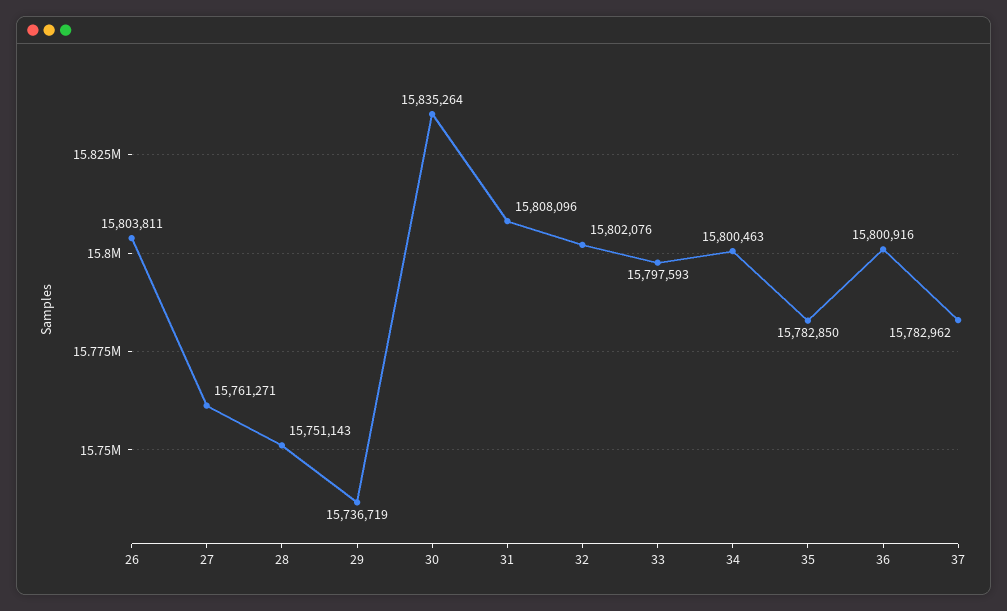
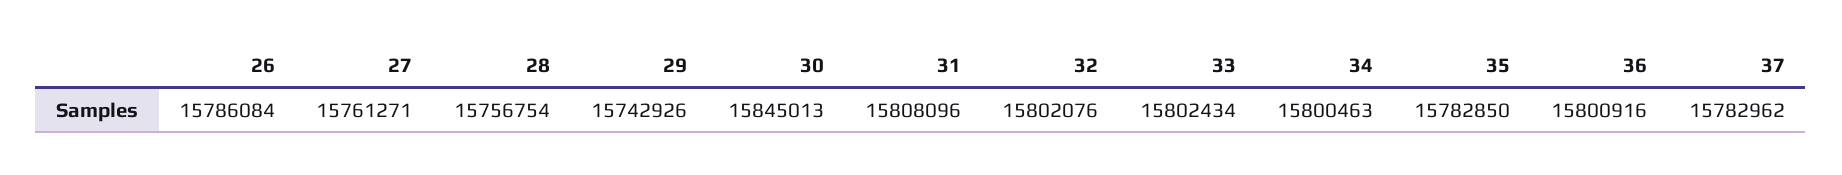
  {
-   "26": 15803811,
+   "26": 15786084,
    "27": 15761271,
-   "28": 15751143,
+   "28": 15756754,
-   "29": 15736719,
+   "29": 15742926,
-   "30": 15835264,
+   "30": 15845013,
    "31": 15808096,
    "32": 15802076,
-   "33": 15797593,
+   "33": 15802434,
    "34": 15800463,
    "35": 15782850,
    "36": 15800916,
    "37": 15782962
  }

